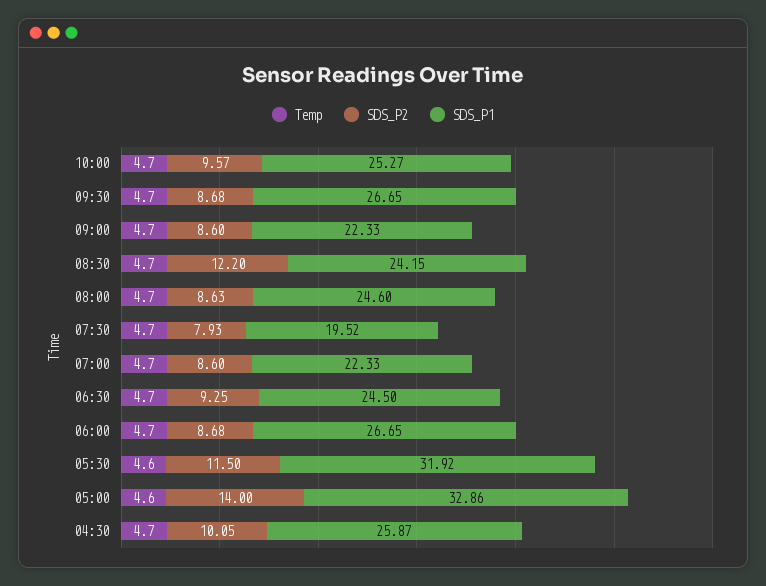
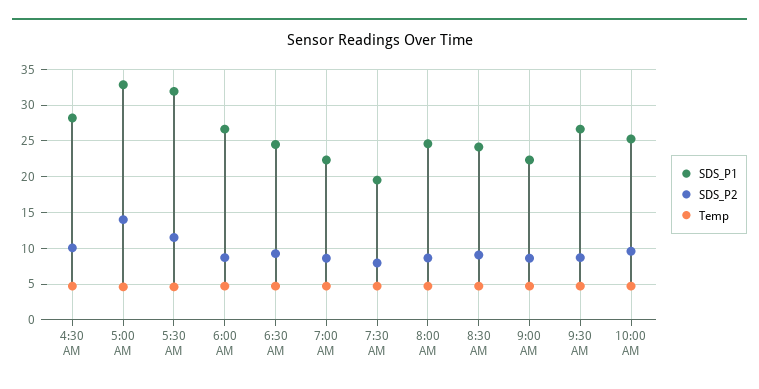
  {
    "Temp": {
      "10:00": 4.7,
      "09:30": 4.7,
      "09:00": 4.7,
      "08:30": 4.7,
      "08:00": 4.7,
      "07:30": 4.7,
      "07:00": 4.7,
      "06:30": 4.7,
      "06:00": 4.7,
      "05:30": 4.6,
      "05:00": 4.6,
      "04:30": 4.7
    },
    "SDS_P2": {
      "10:00": 9.57,
      "09:30": 8.68,
      "09:00": 8.6,
-     "08:30": 12.2,
+     "08:30": 9,
      "08:00": 8.63,
      "07:30": 7.93,
      "07:00": 8.6,
      "06:30": 9.25,
      "06:00": 8.68,
      "05:30": 11.5,
      "05:00": 14,
      "04:30": 10.05
    },
    "SDS_P1": {
      "10:00": 25.27,
      "09:30": 26.65,
      "09:00": 22.33,
      "08:30": 24.15,
      "08:00": 24.6,
      "07:30": 19.52,
      "07:00": 22.33,
      "06:30": 24.5,
      "06:00": 26.65,
      "05:30": 31.92,
      "05:00": 32.86,
-     "04:30": 25.87
+     "04:30": 28
    }
  }

